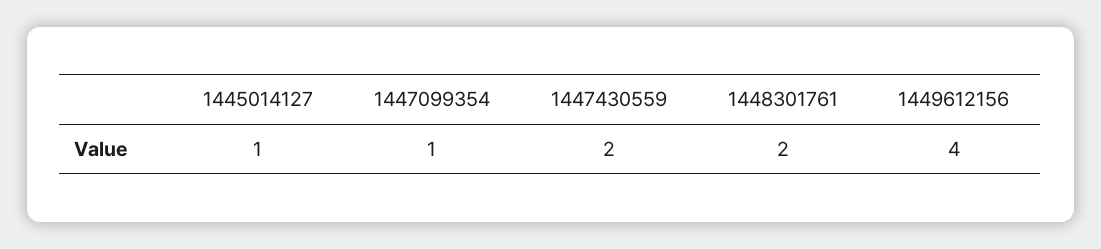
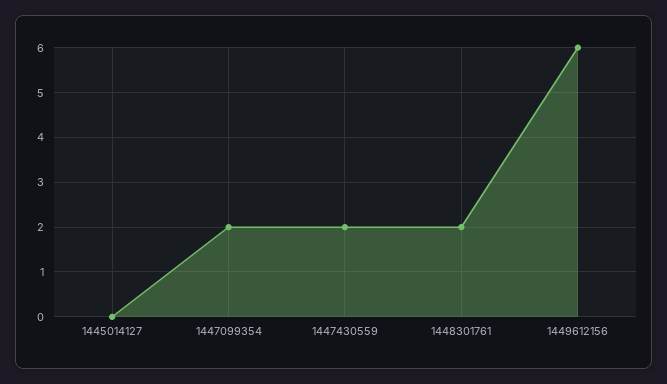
  {
-   "1445014127": 1,
+   "1445014127": 0,
-   "1447099354": 1,
+   "1447099354": 2,
    "1447430559": 2,
    "1448301761": 2,
-   "1449612156": 4
+   "1449612156": 6
  }

